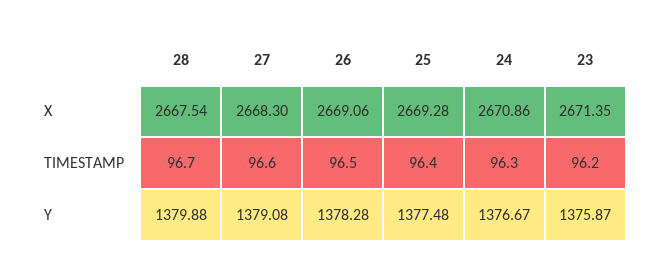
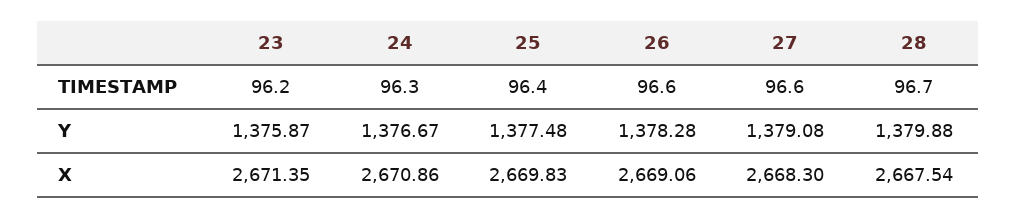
  {
    "28": {
      "X": 2667.54,
      "TIMESTAMP": 96.7,
      "Y": 1379.88
    },
    "27": {
      "X": 2668.3,
      "TIMESTAMP": 96.6,
      "Y": 1379.08
    },
    "26": {
      "X": 2669.06,
-     "TIMESTAMP": 96.5,
+     "TIMESTAMP": 96.6,
      "Y": 1378.28
    },
    "25": {
-     "X": 2669.28,
+     "X": 2669.83,
      "TIMESTAMP": 96.4,
      "Y": 1377.48
    },
    "24": {
      "X": 2670.86,
      "TIMESTAMP": 96.3,
      "Y": 1376.67
    },
    "23": {
      "X": 2671.35,
      "TIMESTAMP": 96.2,
      "Y": 1375.87
    }
  }

